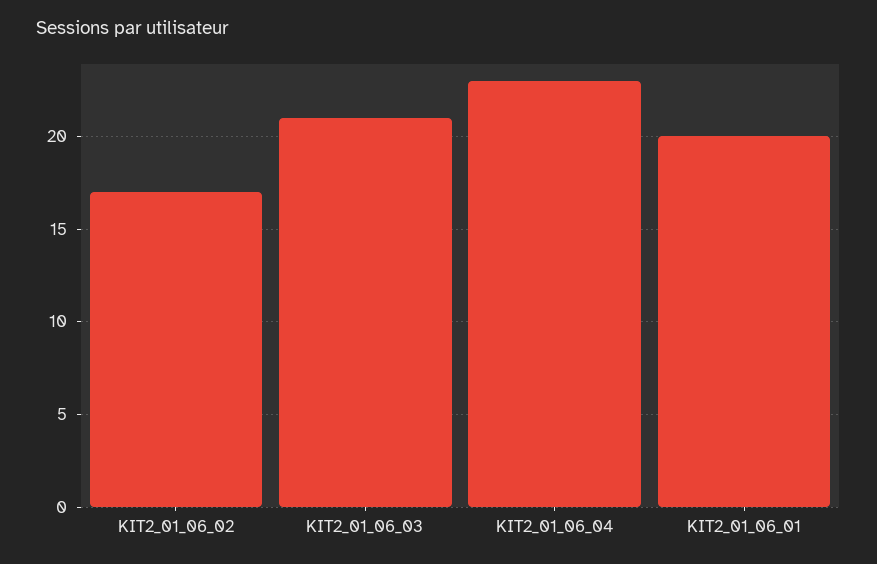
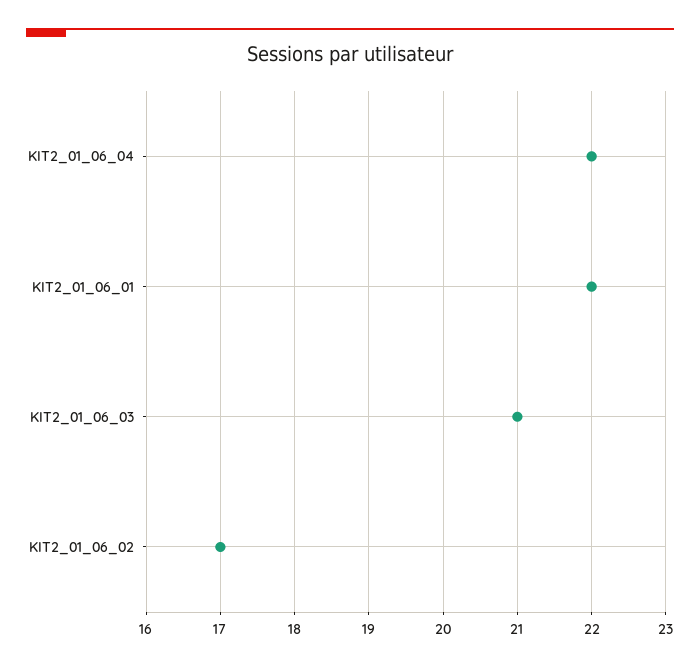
  {
    "KIT2_01_06_02": 17,
    "KIT2_01_06_03": 21,
-   "KIT2_01_06_04": 23,
+   "KIT2_01_06_04": 22,
-   "KIT2_01_06_01": 20
+   "KIT2_01_06_01": 22
  }

